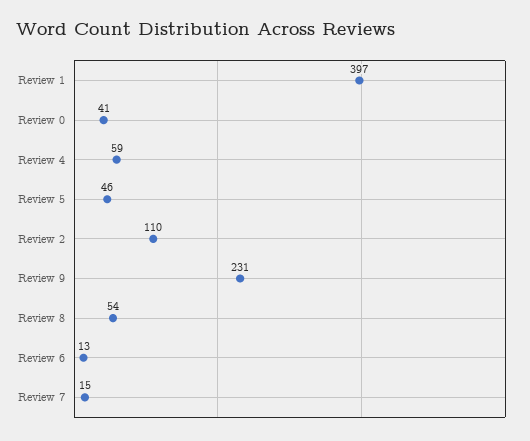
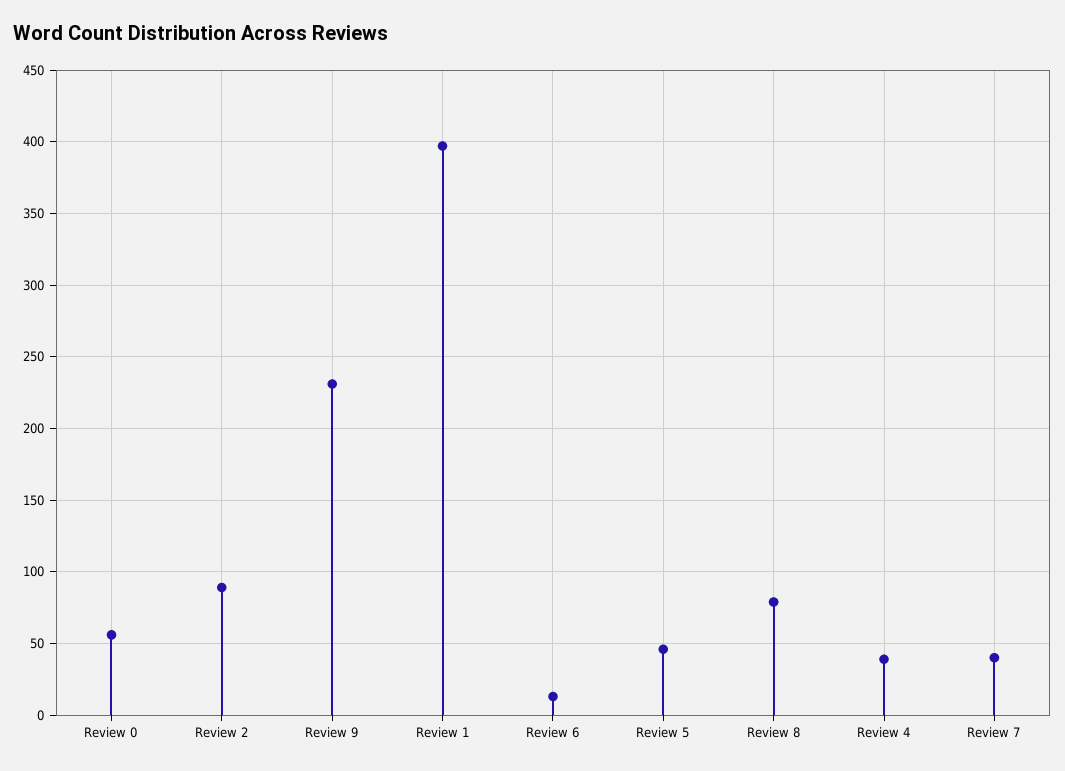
  {
    "Review 1": 397,
-   "Review 0": 41,
+   "Review 0": 55,
-   "Review 4": 59,
+   "Review 4": 40,
    "Review 5": 46,
-   "Review 2": 110,
+   "Review 2": 90,
    "Review 9": 231,
-   "Review 8": 54,
+   "Review 8": 80,
    "Review 6": 13,
-   "Review 7": 15
+   "Review 7": 40
  }

